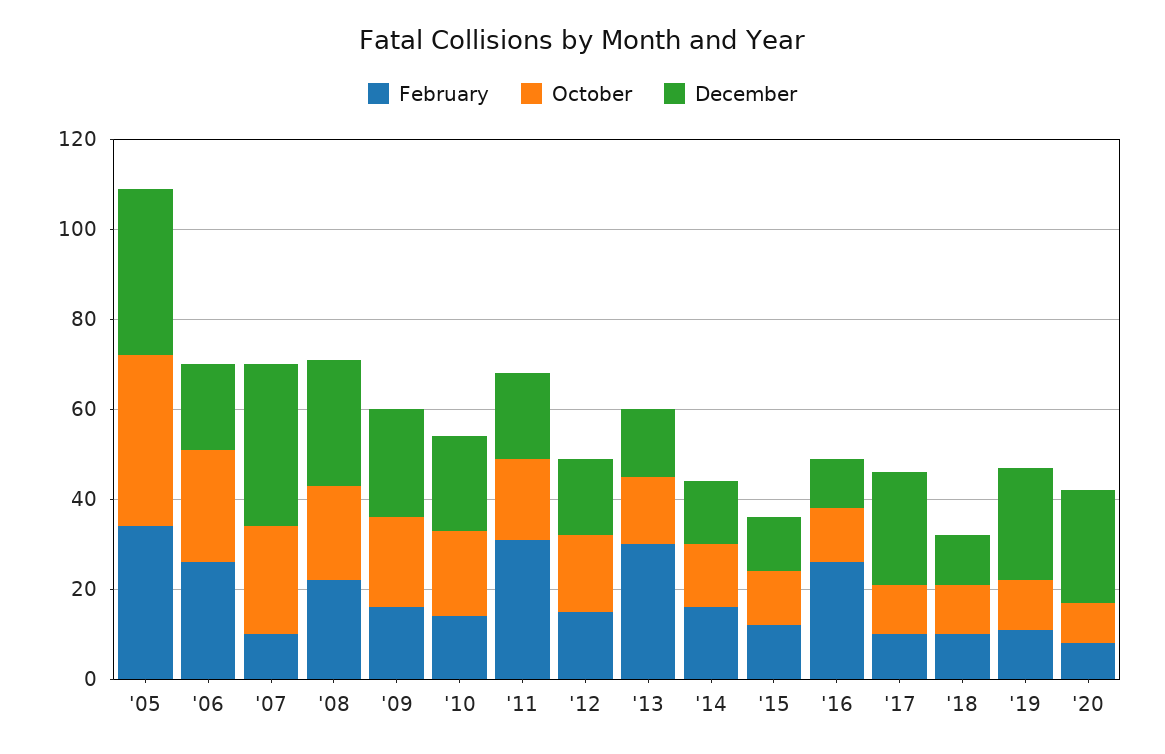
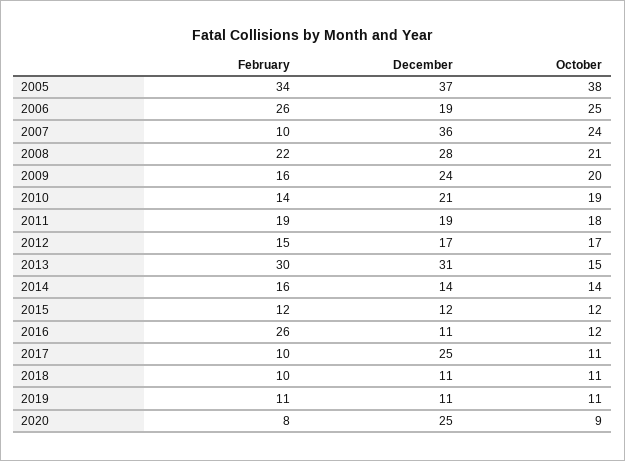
  {
    "February": {
      "'05": 34,
      "'06": 26,
      "'07": 10,
      "'08": 22,
      "'09": 16,
      "'10": 14,
-     "'11": 30,
+     "'11": 19,
      "'12": 15,
      "'13": 30,
      "'14": 16,
      "'15": 12,
      "'16": 26,
      "'17": 10,
      "'18": 10,
      "'19": 11,
      "'20": 8
    },
    "October": {
      "'05": 38,
      "'06": 25,
      "'07": 24,
      "'08": 21,
      "'09": 20,
      "'10": 19,
      "'11": 18,
      "'12": 17,
      "'13": 15,
      "'14": 14,
      "'15": 12,
      "'16": 12,
      "'17": 11,
      "'18": 11,
      "'19": 11,
      "'20": 9
    },
    "December": {
      "'05": 37,
      "'06": 19,
      "'07": 36,
      "'08": 28,
      "'09": 24,
      "'10": 21,
      "'11": 19,
      "'12": 17,
-     "'13": 15,
+     "'13": 31,
      "'14": 14,
      "'15": 12,
      "'16": 11,
      "'17": 25,
      "'18": 11,
-     "'19": 25,
+     "'19": 11,
      "'20": 25
    }
  }

